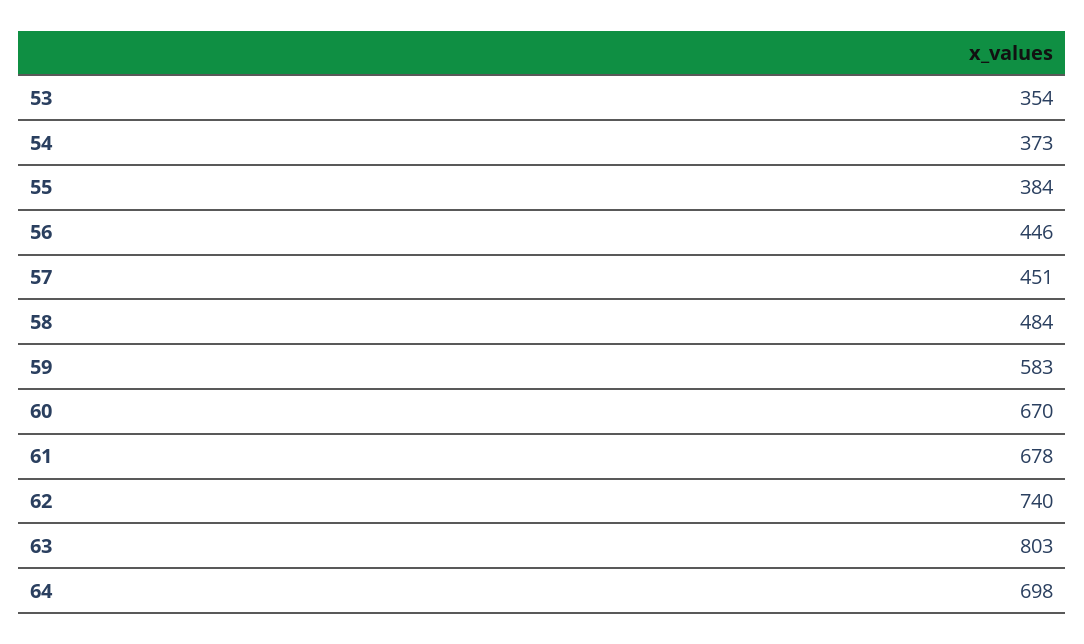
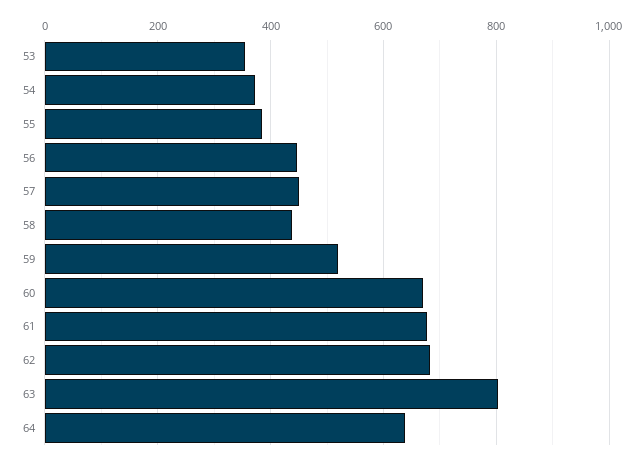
  {
    "53": 354,
    "54": 373,
    "55": 384,
    "56": 446,
    "57": 451,
-   "58": 484,
+   "58": 440,
-   "59": 583,
+   "59": 520,
    "60": 670,
    "61": 678,
-   "62": 740,
+   "62": 680,
    "63": 803,
-   "64": 698
+   "64": 640
  }

